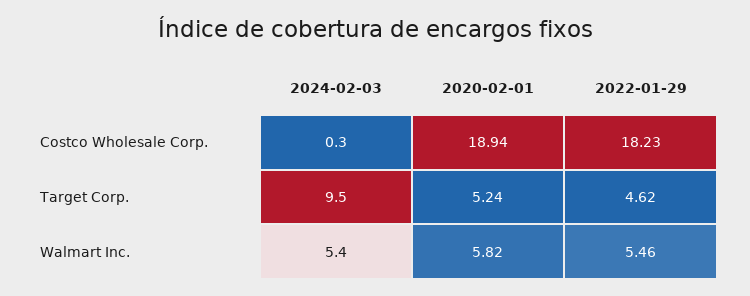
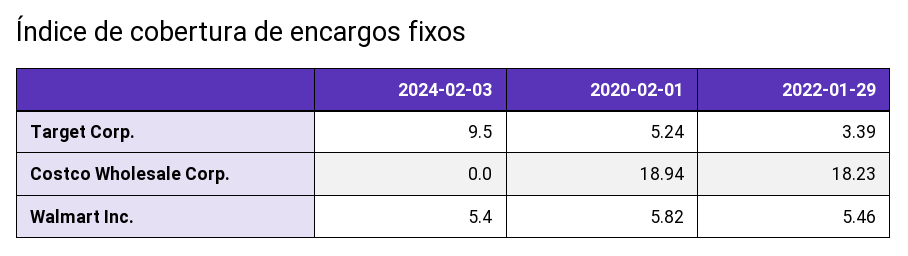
  {
    "2024-02-03": {
-     "Costco Wholesale Corp.": 0.3,
+     "Costco Wholesale Corp.": 0,
      "Target Corp.": 9.5,
      "Walmart Inc.": 5.4
    },
    "2020-02-01": {
      "Costco Wholesale Corp.": 18.94,
      "Target Corp.": 5.24,
      "Walmart Inc.": 5.82
    },
    "2022-01-29": {
      "Costco Wholesale Corp.": 18.23,
-     "Target Corp.": 4.62,
+     "Target Corp.": 3.39,
      "Walmart Inc.": 5.46
    }
  }

